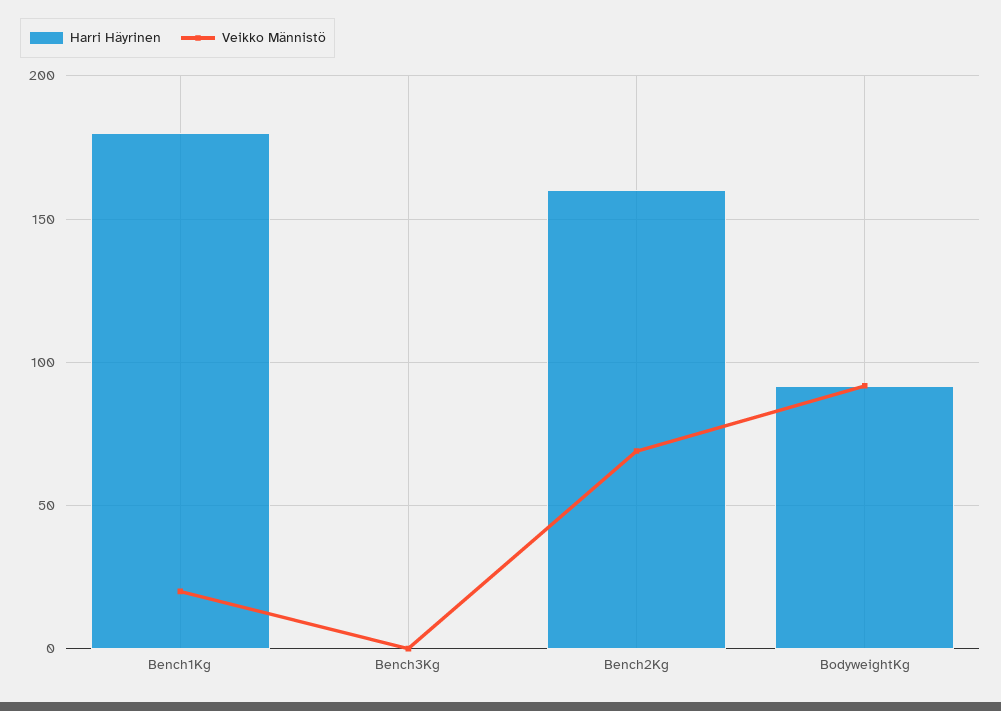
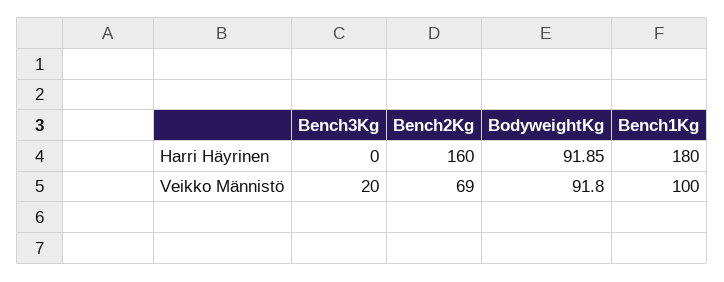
  {
    "Harri Häyrinen": {
      "Bench1Kg": 180,
      "Bench3Kg": 0,
      "Bench2Kg": 160,
      "BodyweightKg": 91.85
    },
    "Veikko Männistö": {
-     "Bench1Kg": 20,
+     "Bench1Kg": 100,
-     "Bench3Kg": 0,
+     "Bench3Kg": 20,
      "Bench2Kg": 69,
      "BodyweightKg": 91.8
    }
  }

